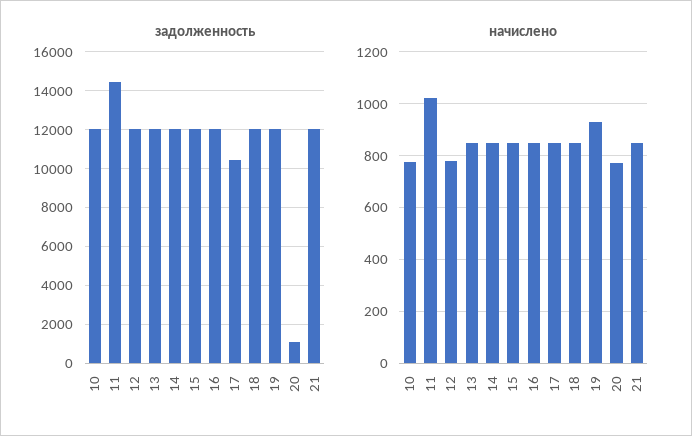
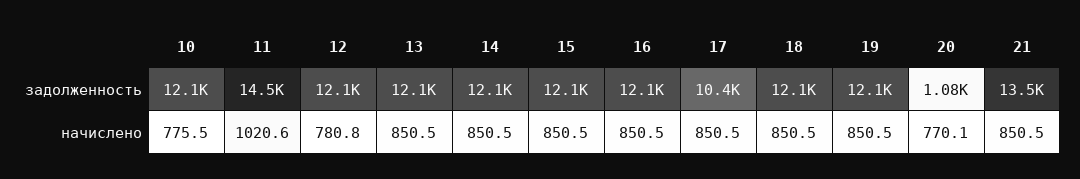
  {
    "задолженность": {
      "10": 12100,
      "11": 14500,
      "12": 12100,
      "13": 12100,
      "14": 12100,
      "15": 12100,
      "16": 12100,
      "17": 10400,
      "18": 12100,
      "19": 12100,
      "20": 1080,
-     "21": 12000
+     "21": 13500
    },
    "начислено": {
      "10": 775.5,
      "11": 1020.6,
      "12": 780.8,
      "13": 850.5,
      "14": 850.5,
      "15": 850.5,
      "16": 850.5,
      "17": 850.5,
      "18": 850.5,
-     "19": 925,
+     "19": 850.5,
      "20": 770.1,
      "21": 850.5
    }
  }

